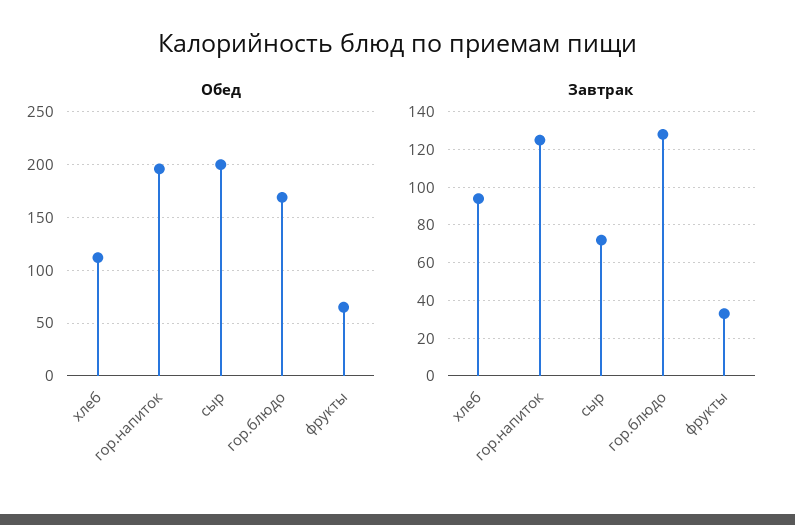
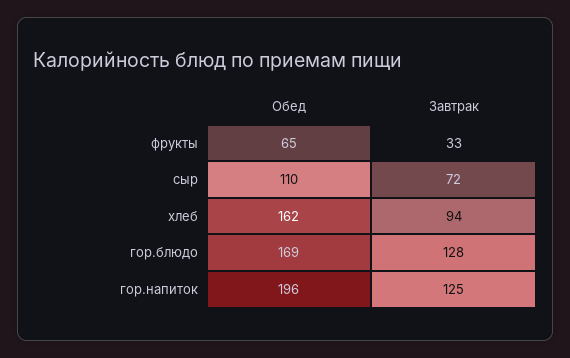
  {
    "Обед": {
-     "хлеб": 110,
+     "хлеб": 162,
      "гор.напиток": 196,
-     "сыр": 200,
+     "сыр": 110,
      "гор.блюдо": 169,
      "фрукты": 65
    },
    "Завтрак": {
      "хлеб": 94,
      "гор.напиток": 125,
      "сыр": 72,
      "гор.блюдо": 128,
      "фрукты": 33
    }
  }

